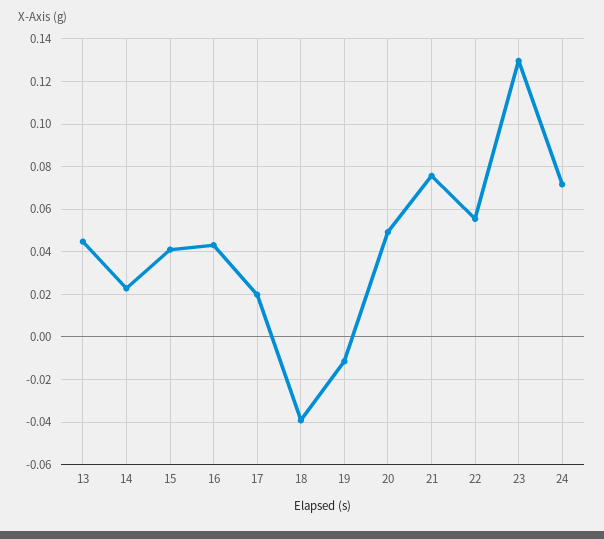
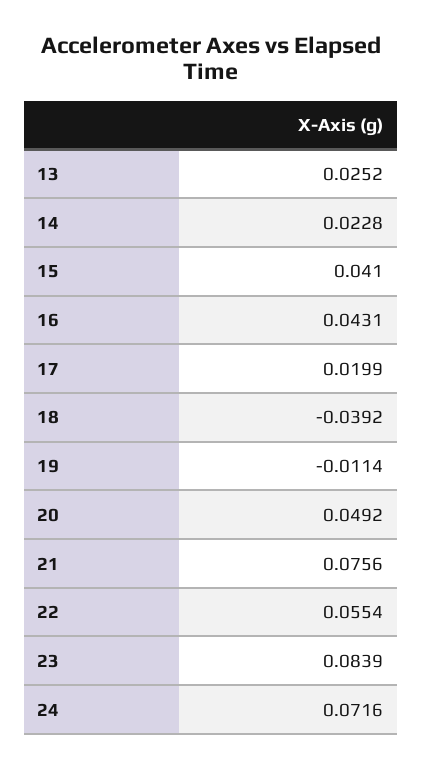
  {
-   "13": 0.045,
+   "13": 0.0252,
    "14": 0.0228,
    "15": 0.041,
    "16": 0.0431,
    "17": 0.0199,
    "18": -0.0392,
    "19": -0.0114,
    "20": 0.0492,
    "21": 0.0756,
    "22": 0.0554,
-   "23": 0.13,
+   "23": 0.0839,
    "24": 0.0716
  }

